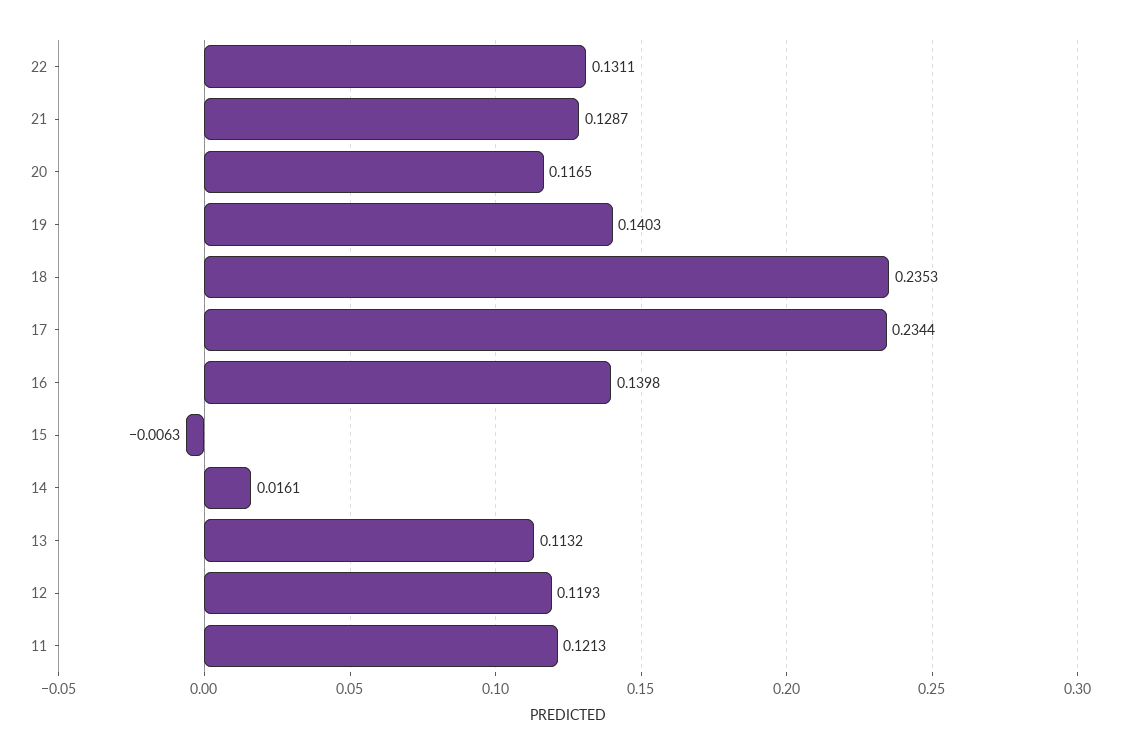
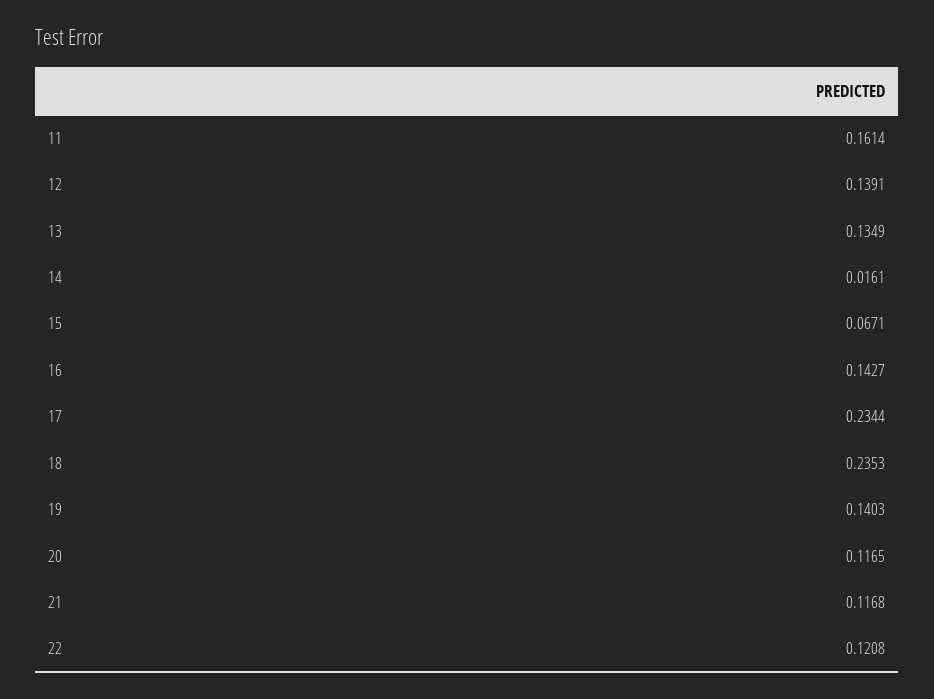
  {
-   "22": 0.1311,
+   "22": 0.1208,
-   "21": 0.1287,
+   "21": 0.1168,
    "20": 0.1165,
    "19": 0.1403,
    "18": 0.2353,
    "17": 0.2344,
-   "16": 0.1398,
+   "16": 0.1427,
-   "15": -0.0063,
+   "15": 0.0671,
    "14": 0.0161,
-   "13": 0.1132,
+   "13": 0.1349,
-   "12": 0.1193,
+   "12": 0.1391,
-   "11": 0.1213
+   "11": 0.1614
  }

